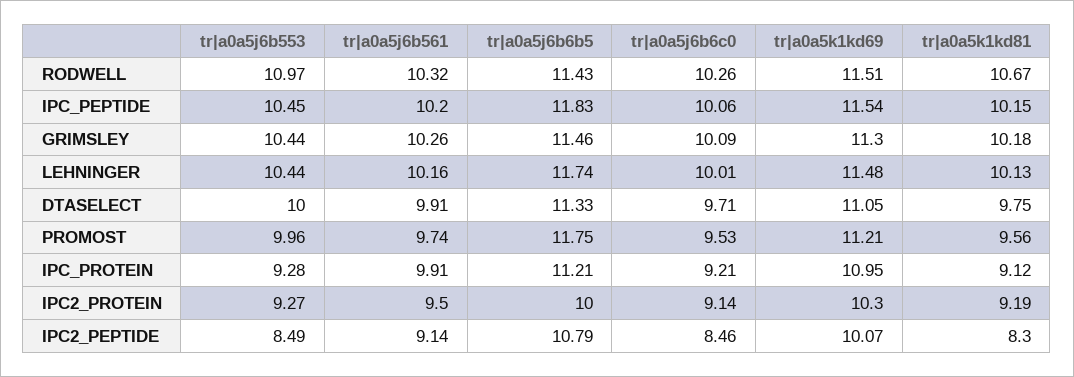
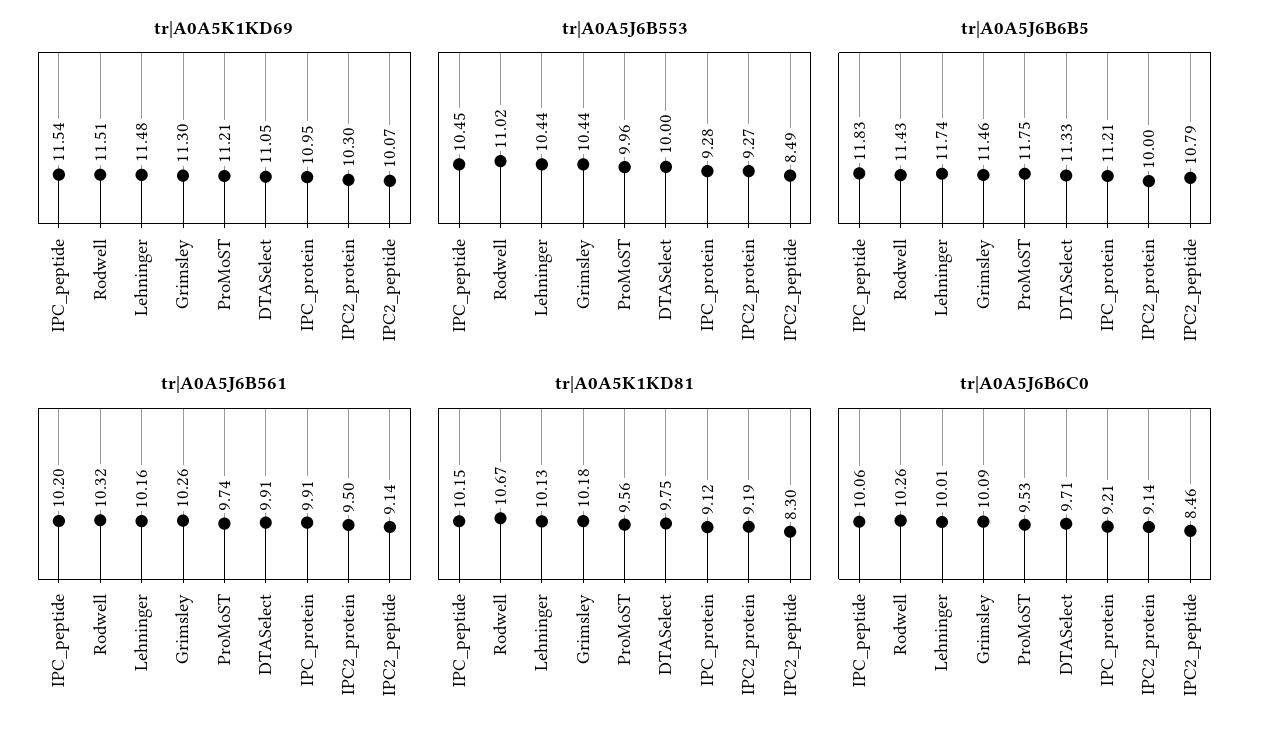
  {
    "tr|a0a5j6b553": {
-     "RODWELL": 10.97,
+     "RODWELL": 11.02,
      "IPC_PEPTIDE": 10.45,
      "GRIMSLEY": 10.44,
      "LEHNINGER": 10.44,
      "DTASELECT": 10,
      "PROMOST": 9.96,
      "IPC_PROTEIN": 9.28,
      "IPC2_PROTEIN": 9.27,
      "IPC2_PEPTIDE": 8.49
    },
    "tr|a0a5j6b561": {
      "RODWELL": 10.32,
      "IPC_PEPTIDE": 10.2,
      "GRIMSLEY": 10.26,
      "LEHNINGER": 10.16,
      "DTASELECT": 9.91,
      "PROMOST": 9.74,
      "IPC_PROTEIN": 9.91,
      "IPC2_PROTEIN": 9.5,
      "IPC2_PEPTIDE": 9.14
    },
    "tr|a0a5j6b6b5": {
      "RODWELL": 11.43,
      "IPC_PEPTIDE": 11.83,
      "GRIMSLEY": 11.46,
      "LEHNINGER": 11.74,
      "DTASELECT": 11.33,
      "PROMOST": 11.75,
      "IPC_PROTEIN": 11.21,
      "IPC2_PROTEIN": 10,
      "IPC2_PEPTIDE": 10.79
    },
    "tr|a0a5j6b6c0": {
      "RODWELL": 10.26,
      "IPC_PEPTIDE": 10.06,
      "GRIMSLEY": 10.09,
      "LEHNINGER": 10.01,
      "DTASELECT": 9.71,
      "PROMOST": 9.53,
      "IPC_PROTEIN": 9.21,
      "IPC2_PROTEIN": 9.14,
      "IPC2_PEPTIDE": 8.46
    },
    "tr|a0a5k1kd69": {
      "RODWELL": 11.51,
      "IPC_PEPTIDE": 11.54,
      "GRIMSLEY": 11.3,
      "LEHNINGER": 11.48,
      "DTASELECT": 11.05,
      "PROMOST": 11.21,
      "IPC_PROTEIN": 10.95,
      "IPC2_PROTEIN": 10.3,
      "IPC2_PEPTIDE": 10.07
    },
    "tr|a0a5k1kd81": {
      "RODWELL": 10.67,
      "IPC_PEPTIDE": 10.15,
      "GRIMSLEY": 10.18,
      "LEHNINGER": 10.13,
      "DTASELECT": 9.75,
      "PROMOST": 9.56,
      "IPC_PROTEIN": 9.12,
      "IPC2_PROTEIN": 9.19,
      "IPC2_PEPTIDE": 8.3
    }
  }

